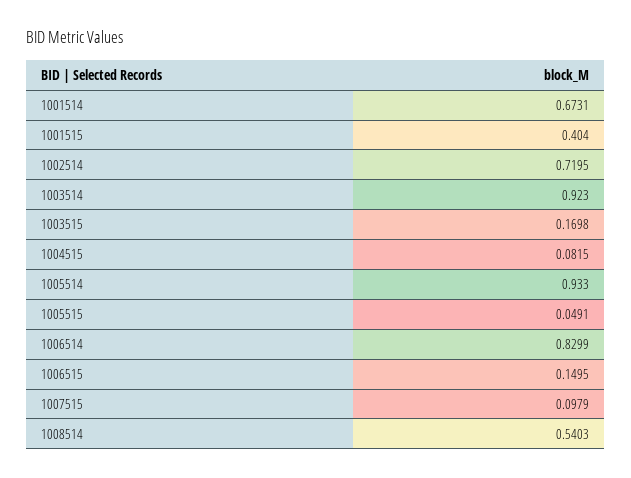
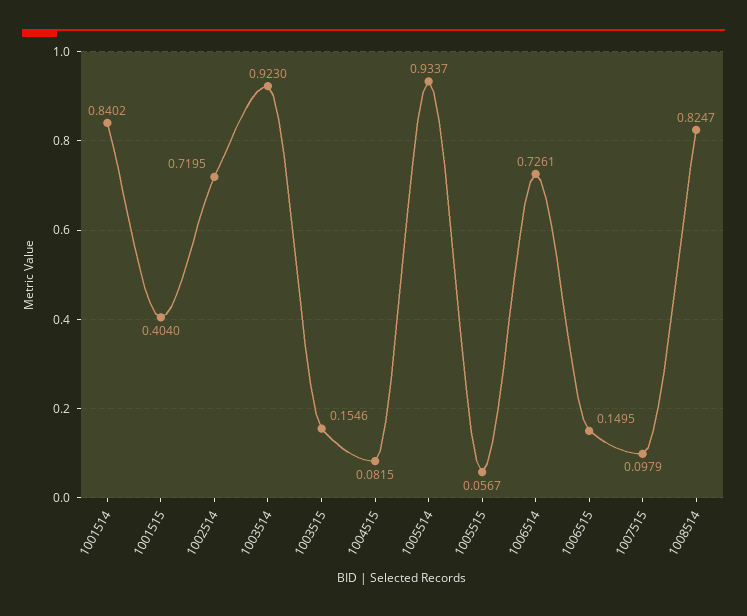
  {
-   "1001514": 0.6731,
+   "1001514": 0.8402,
    "1001515": 0.404,
    "1002514": 0.7195,
    "1003514": 0.923,
-   "1003515": 0.1698,
+   "1003515": 0.1546,
    "1004515": 0.0815,
-   "1005514": 0.933,
+   "1005514": 0.9337,
-   "1005515": 0.0491,
+   "1005515": 0.0567,
-   "1006514": 0.8299,
+   "1006514": 0.7261,
    "1006515": 0.1495,
    "1007515": 0.0979,
-   "1008514": 0.5403
+   "1008514": 0.8247
  }

